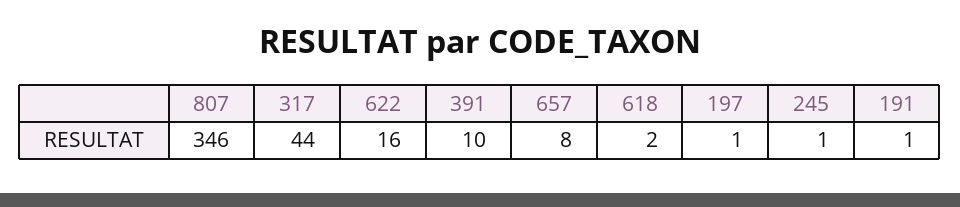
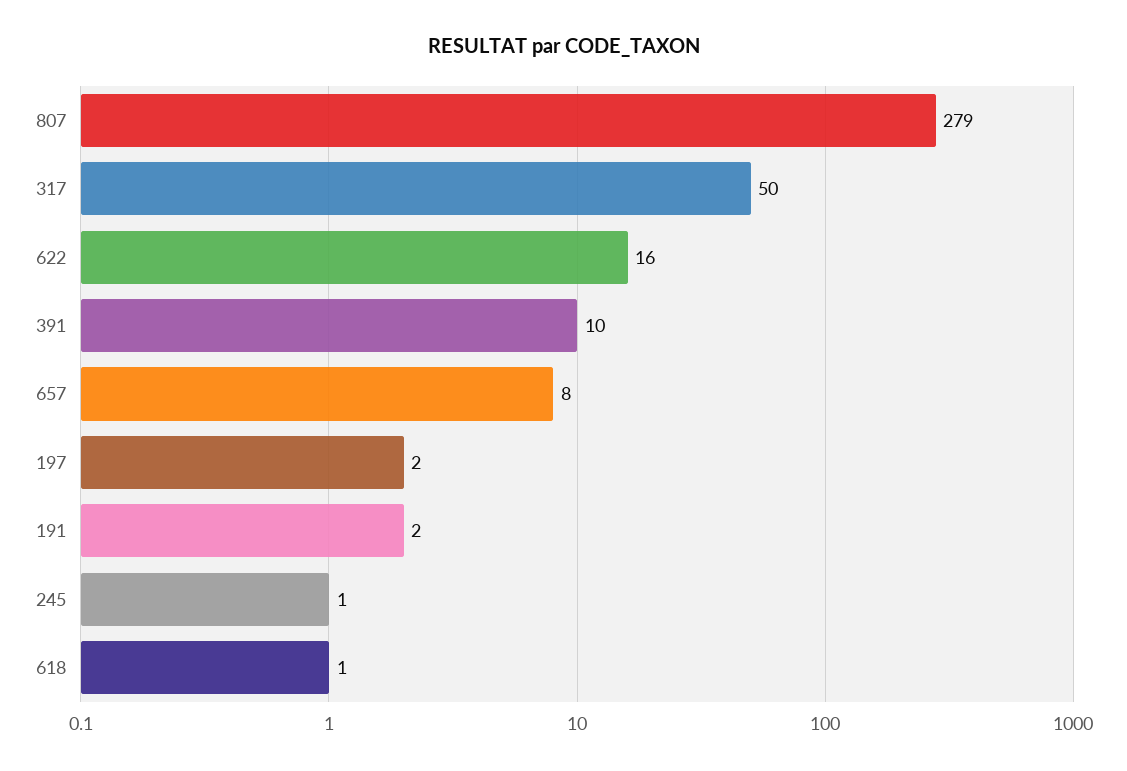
  {
-   "807": 346,
+   "807": 279,
-   "317": 44,
+   "317": 50,
    "622": 16,
    "391": 10,
    "657": 8,
-   "618": 2,
+   "618": 1,
-   "197": 1,
+   "197": 2,
    "245": 1,
-   "191": 1
+   "191": 2
  }

